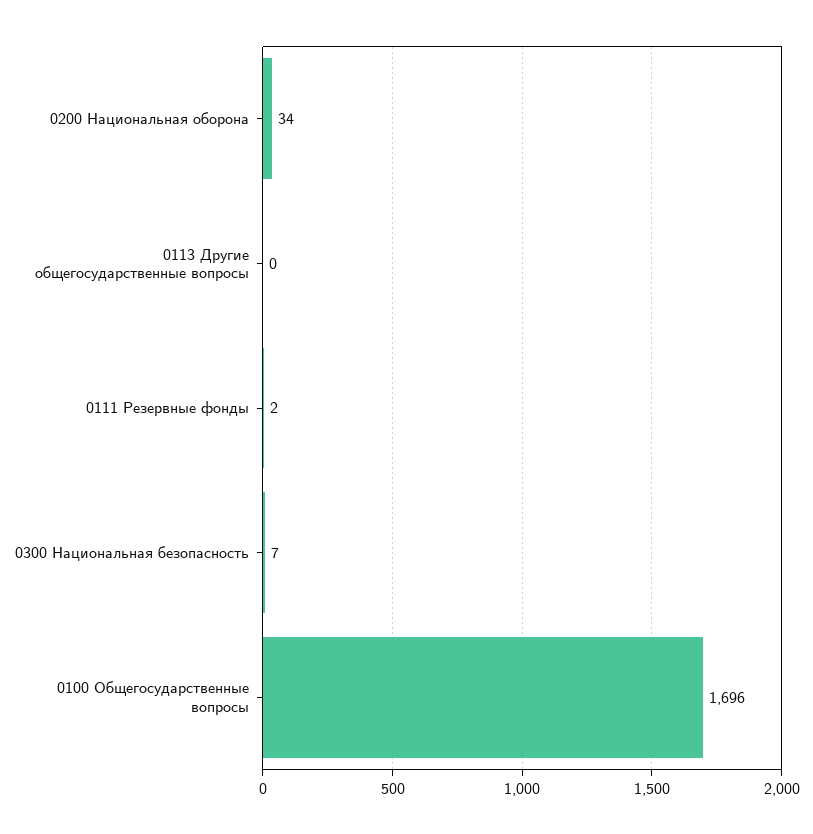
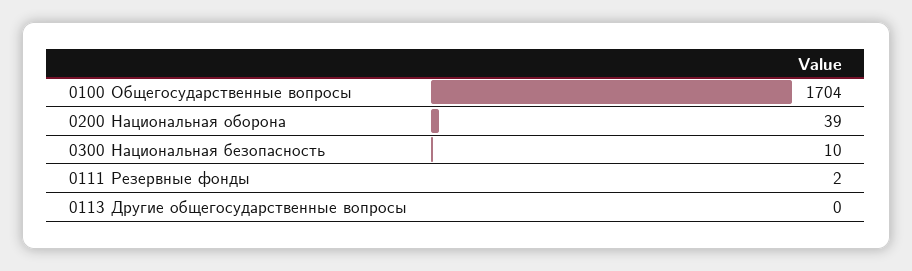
  {
-   "0200 Национальная оборона": 34,
+   "0200 Национальная оборона": 39,
    "0113 Другие общегосударственные вопросы": 0,
    "0111 Резервные фонды": 2,
-   "0300 Национальная безопасность": 7,
+   "0300 Национальная безопасность": 10,
-   "0100 Общегосударственные вопросы": 1696
+   "0100 Общегосударственные вопросы": 1704
  }

